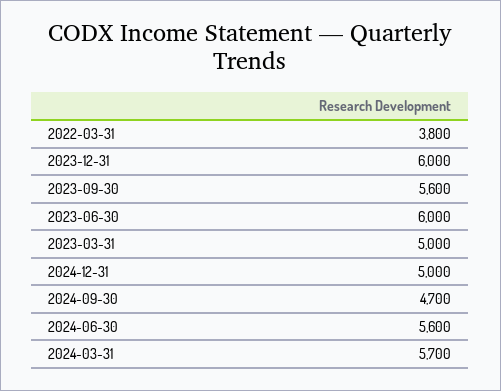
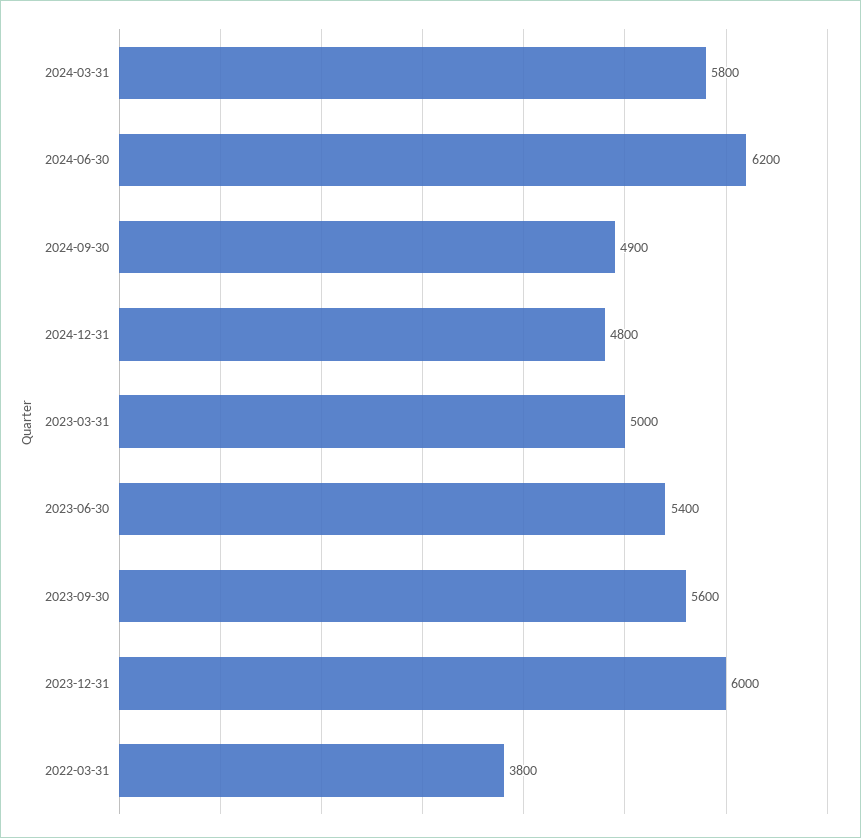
  {
    "2022-03-31": 3800,
    "2023-12-31": 6000,
    "2023-09-30": 5600,
-   "2023-06-30": 6000,
+   "2023-06-30": 5400,
    "2023-03-31": 5000,
-   "2024-12-31": 5000,
+   "2024-12-31": 4800,
-   "2024-09-30": 4700,
+   "2024-09-30": 4900,
-   "2024-06-30": 5600,
+   "2024-06-30": 6200,
-   "2024-03-31": 5700
+   "2024-03-31": 5800
  }

